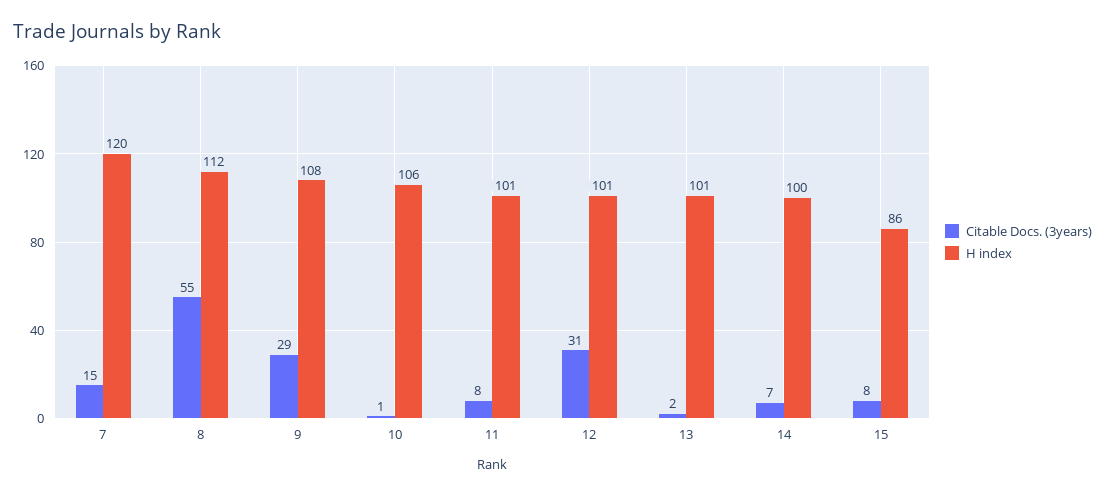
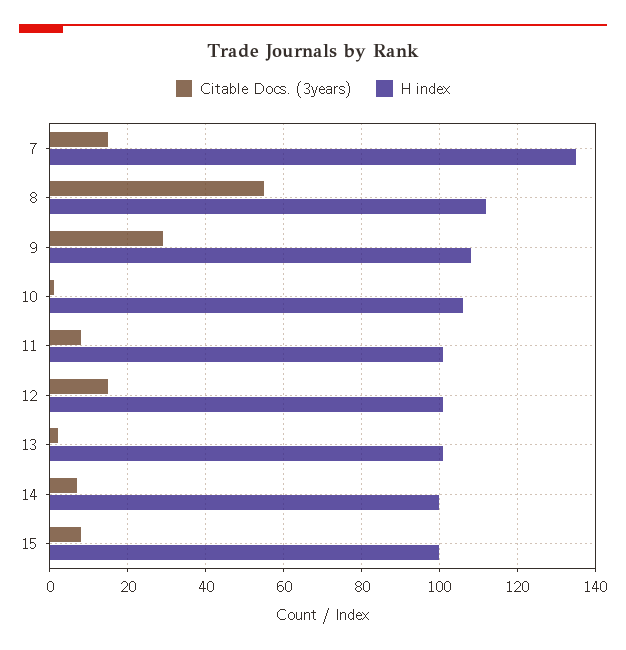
  {
    "Citable Docs. (3years)": {
      "7": 15,
      "8": 55,
      "9": 29,
      "10": 1,
      "11": 8,
-     "12": 31,
+     "12": 15,
      "13": 2,
      "14": 7,
      "15": 8
    },
    "H index": {
-     "7": 120,
+     "7": 135,
      "8": 112,
      "9": 108,
      "10": 106,
      "11": 101,
      "12": 101,
      "13": 101,
      "14": 100,
-     "15": 86
+     "15": 100
    }
  }

